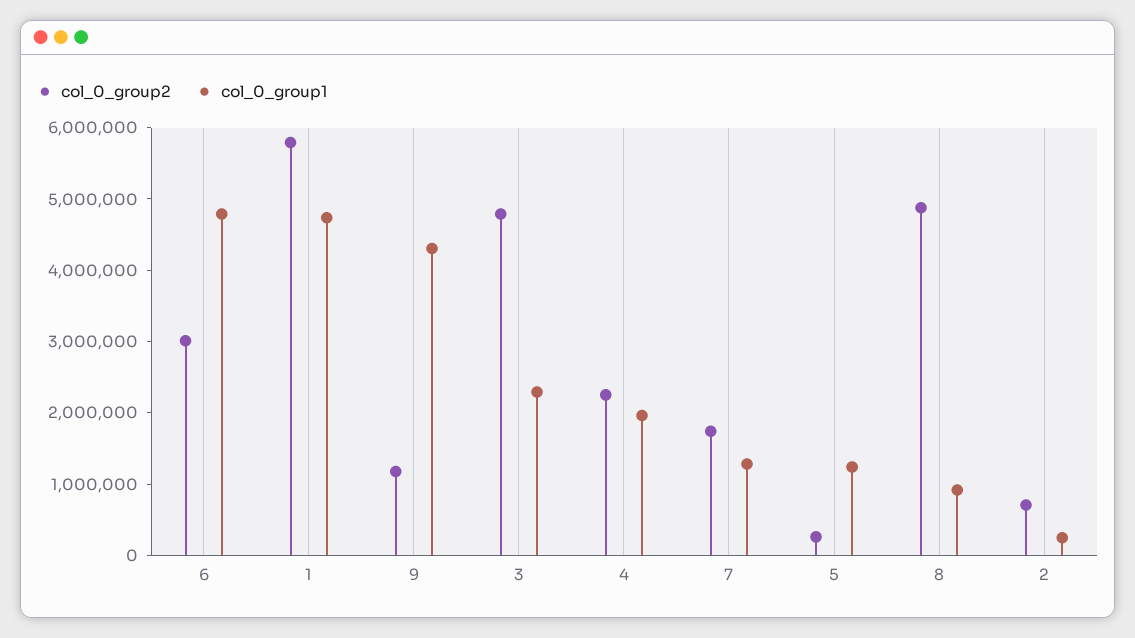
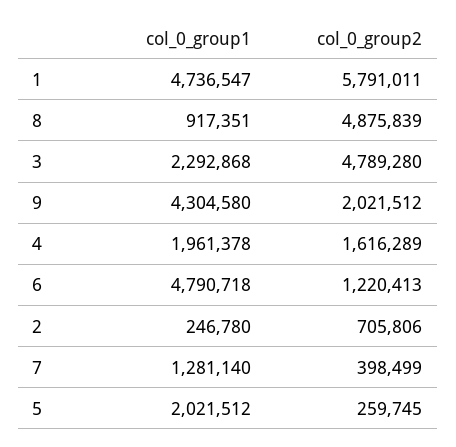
  {
    "col_0_group2": {
-     "6": 3000000,
+     "6": 1220413,
      "1": 5791011,
-     "9": 1200000,
+     "9": 2021512,
      "3": 4789280,
-     "4": 2200000,
+     "4": 1616289,
-     "7": 1800000,
+     "7": 398499,
      "5": 259745,
      "8": 4875839,
      "2": 705806
    },
    "col_0_group1": {
      "6": 4790718,
      "1": 4736547,
      "9": 4304580,
      "3": 2292868,
      "4": 1961378,
      "7": 1281140,
-     "5": 1200000,
+     "5": 2021512,
      "8": 917351,
      "2": 246780
    }
  }

